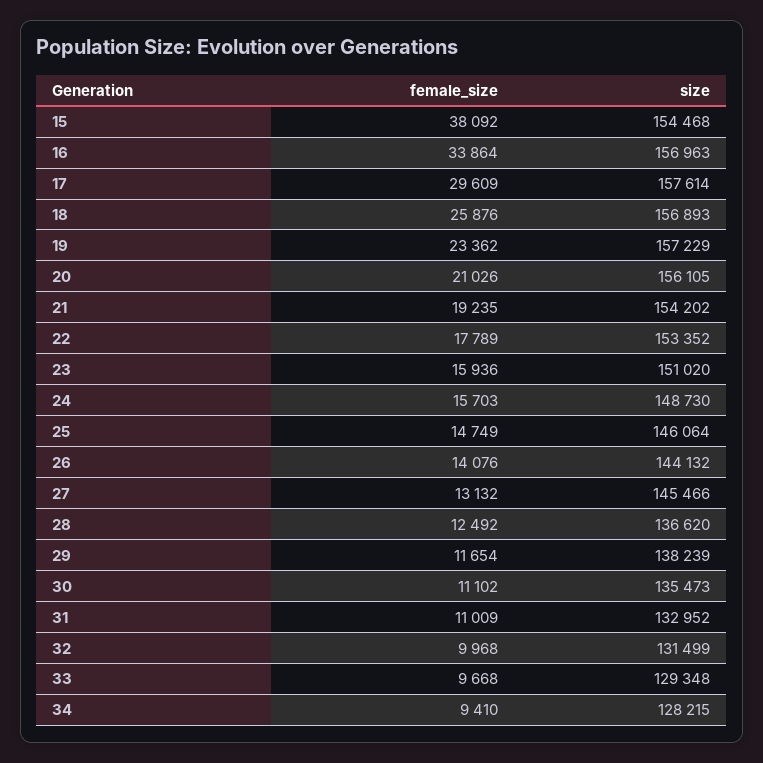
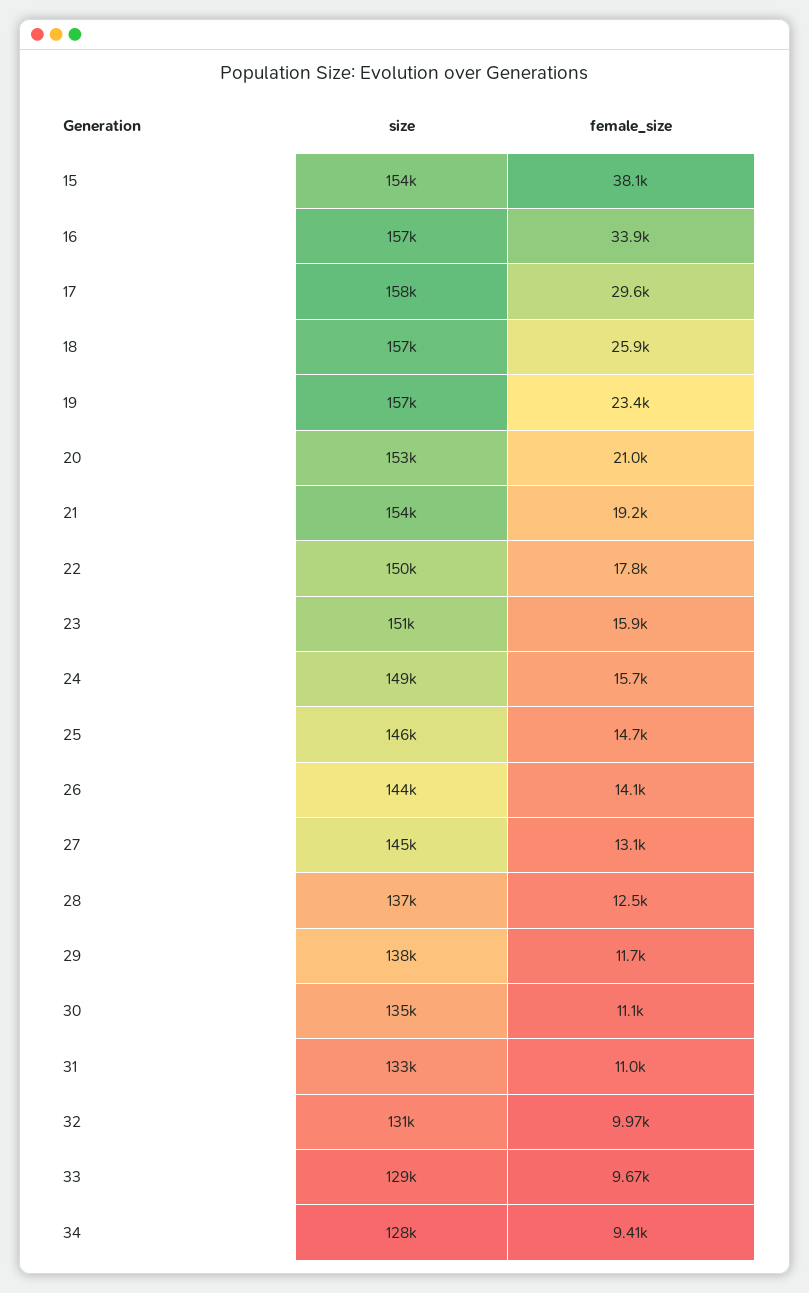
  {
    "female_size": {
      "15": 38092,
      "16": 33864,
      "17": 29609,
      "18": 25876,
      "19": 23362,
      "20": 21026,
      "21": 19235,
      "22": 17789,
      "23": 15936,
      "24": 15703,
      "25": 14749,
      "26": 14076,
      "27": 13132,
      "28": 12492,
      "29": 11654,
      "30": 11102,
      "31": 11009,
      "32": 9968,
      "33": 9668,
      "34": 9410
    },
    "size": {
      "15": 154468,
      "16": 156963,
      "17": 157614,
      "18": 156893,
      "19": 157229,
-     "20": 156105,
+     "20": 153000,
      "21": 154202,
-     "22": 153352,
+     "22": 150000,
      "23": 151020,
      "24": 148730,
      "25": 146064,
      "26": 144132,
      "27": 145466,
      "28": 136620,
      "29": 138239,
      "30": 135473,
      "31": 132952,
      "32": 131499,
      "33": 129348,
      "34": 128215
    }
  }

